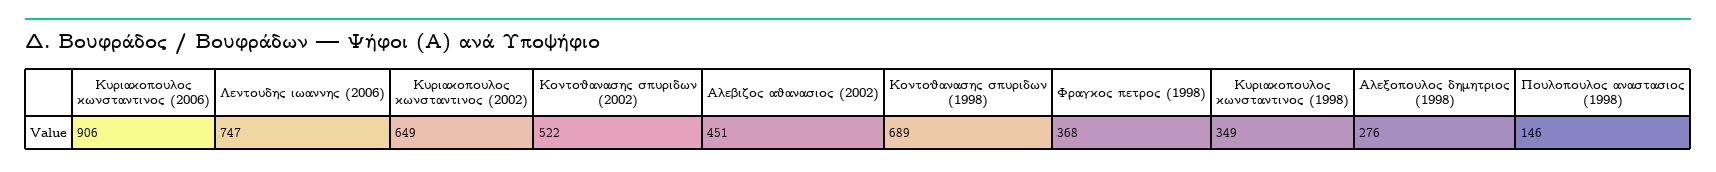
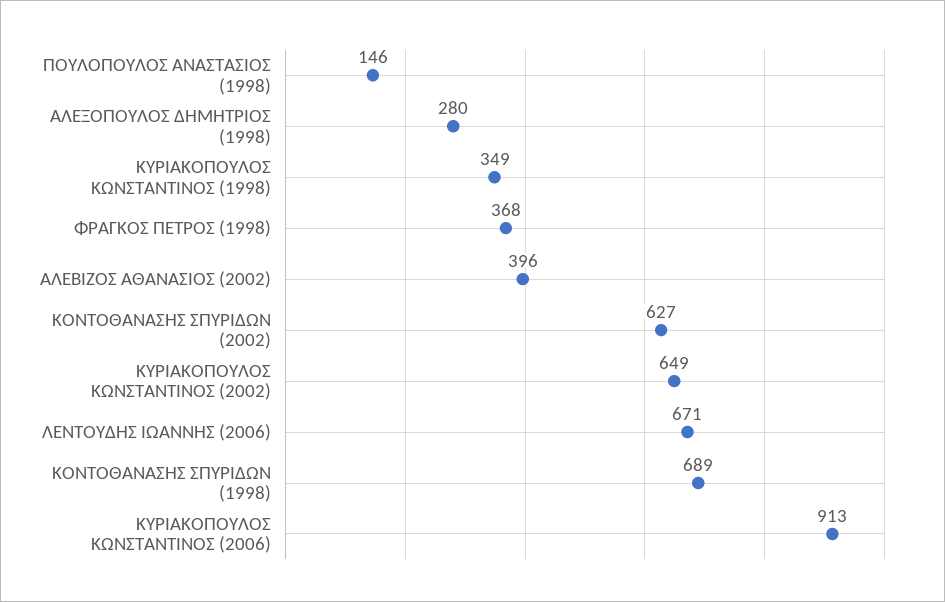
  {
-   "Κυριακοπουλος κωνσταντινος (2006)": 906,
+   "Κυριακοπουλος κωνσταντινος (2006)": 913,
-   "Λεντουδης ιωαννης (2006)": 747,
+   "Λεντουδης ιωαννης (2006)": 671,
    "Κυριακοπουλος κωνσταντινος (2002)": 649,
-   "Κοντοθανασης σπυριδων (2002)": 522,
+   "Κοντοθανασης σπυριδων (2002)": 627,
-   "Αλεβιζος αθανασιος (2002)": 451,
+   "Αλεβιζος αθανασιος (2002)": 396,
    "Κοντοθανασης σπυριδων (1998)": 689,
    "Φραγκος πετρος (1998)": 368,
    "Κυριακοπουλος κωνσταντινος (1998)": 349,
-   "Αλεξοπουλος δημητριος (1998)": 276,
+   "Αλεξοπουλος δημητριος (1998)": 280,
    "Πουλοπουλος αναστασιος (1998)": 146
  }

